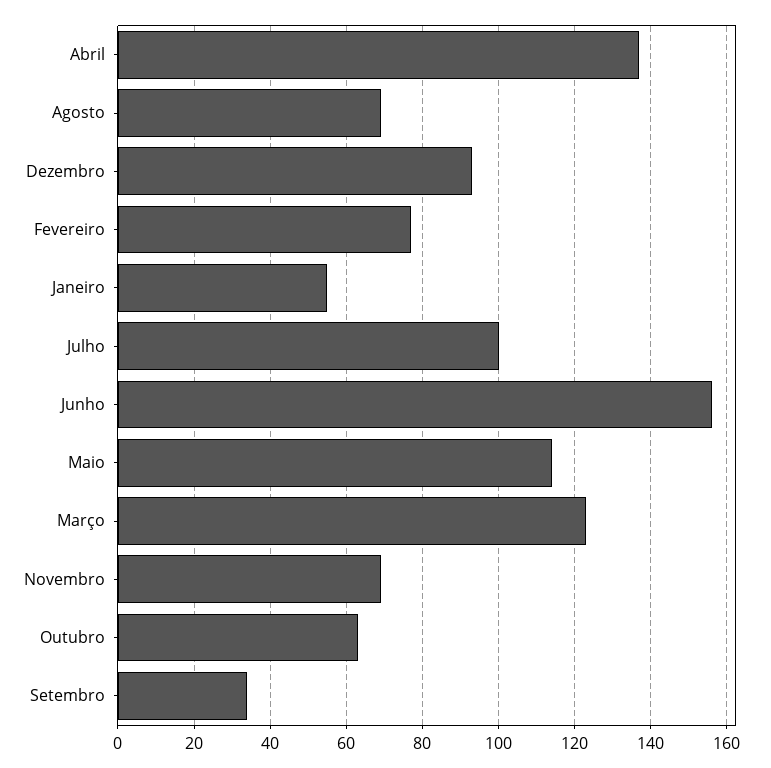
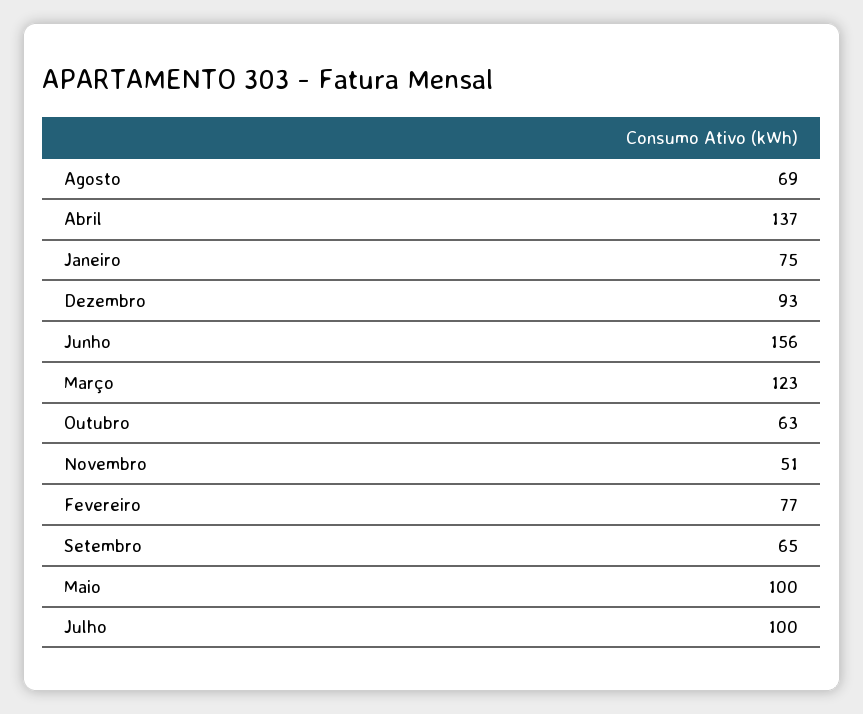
  {
    "Abril": 137,
    "Agosto": 69,
    "Dezembro": 93,
    "Fevereiro": 77,
-   "Janeiro": 55,
+   "Janeiro": 75,
    "Julho": 100,
    "Junho": 156,
-   "Maio": 115,
+   "Maio": 100,
    "Março": 123,
-   "Novembro": 70,
+   "Novembro": 51,
    "Outubro": 63,
-   "Setembro": 35
+   "Setembro": 65
  }

